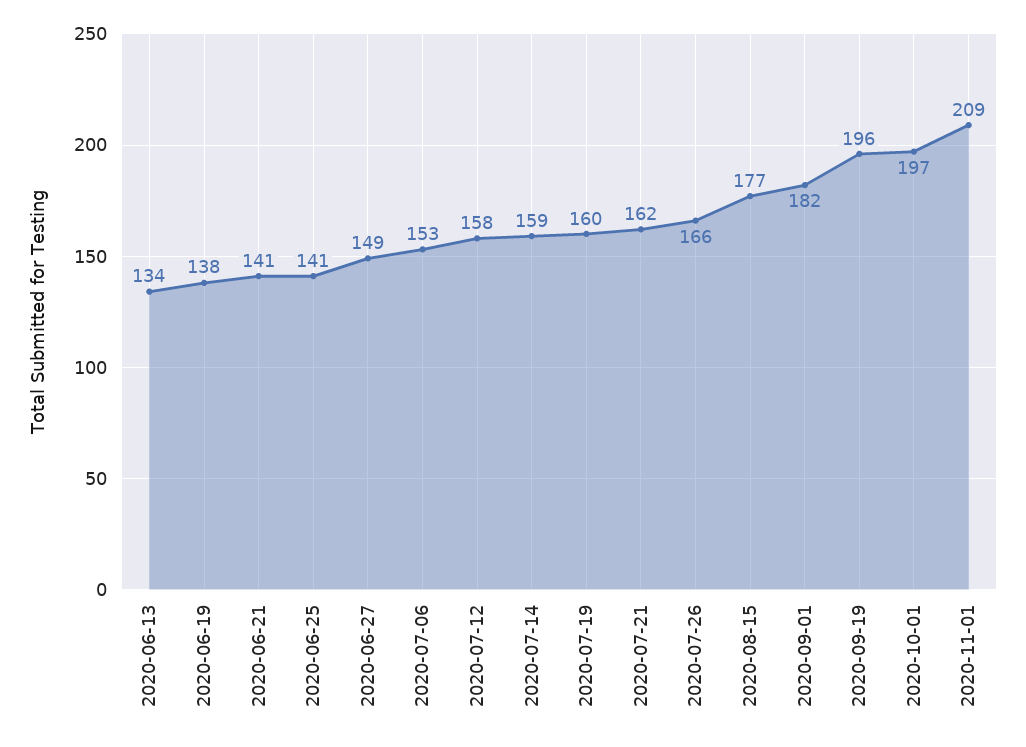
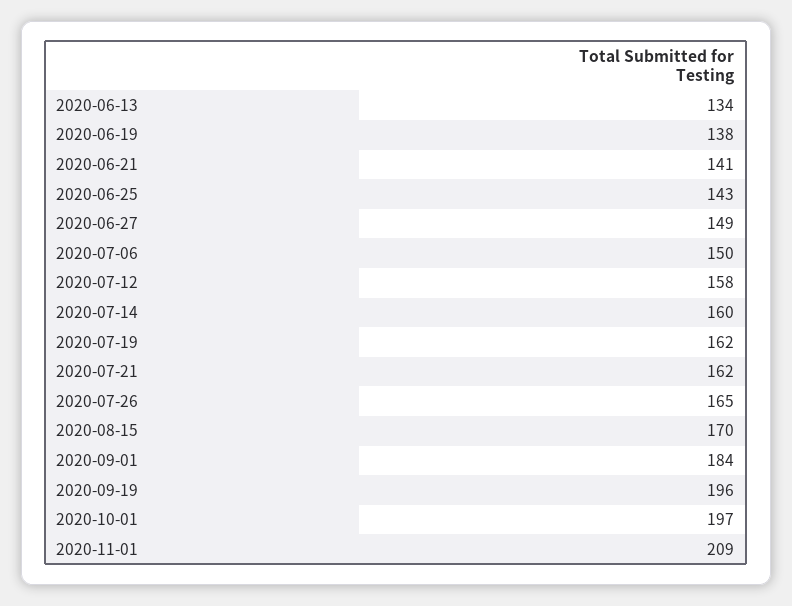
  {
    "2020-06-13": 134,
    "2020-06-19": 138,
    "2020-06-21": 141,
-   "2020-06-25": 141,
+   "2020-06-25": 143,
    "2020-06-27": 149,
-   "2020-07-06": 153,
+   "2020-07-06": 150,
    "2020-07-12": 158,
-   "2020-07-14": 159,
+   "2020-07-14": 160,
-   "2020-07-19": 160,
+   "2020-07-19": 162,
    "2020-07-21": 162,
-   "2020-07-26": 166,
+   "2020-07-26": 165,
-   "2020-08-15": 177,
+   "2020-08-15": 170,
-   "2020-09-01": 182,
+   "2020-09-01": 184,
    "2020-09-19": 196,
    "2020-10-01": 197,
    "2020-11-01": 209
  }

